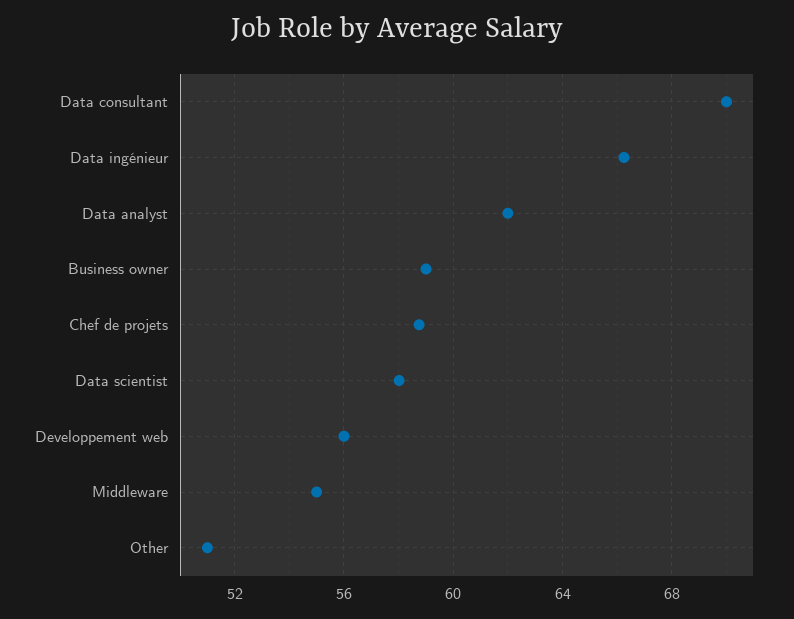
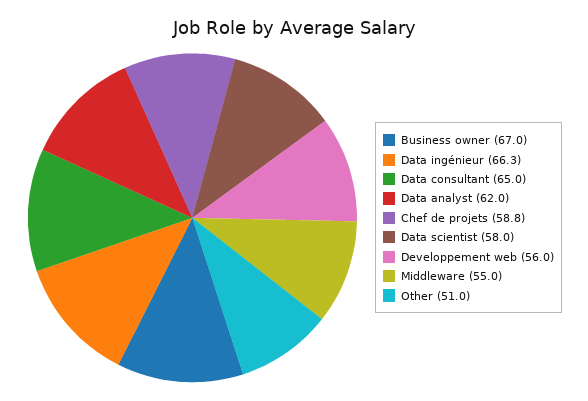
  {
-   "Data consultant": 70,
+   "Data consultant": 65,
    "Data ingénieur": 66.3,
    "Data analyst": 62,
-   "Business owner": 59,
+   "Business owner": 67,
    "Chef de projets": 58.8,
    "Data scientist": 58,
    "Developpement web": 56,
    "Middleware": 55,
    "Other": 51
  }

